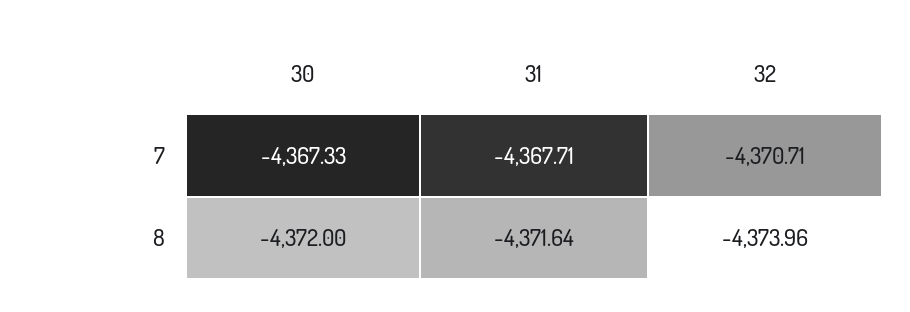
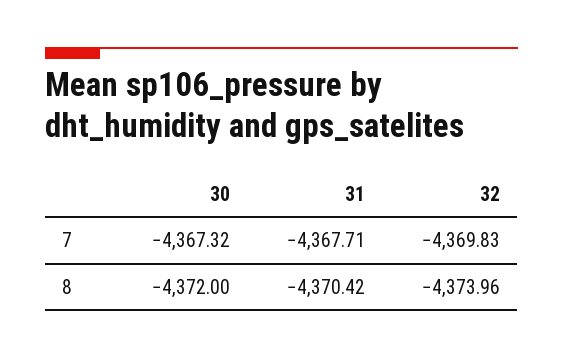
  {
    "30": {
-     "7": -4367.33,
+     "7": -4367.32,
      "8": -4372
    },
    "31": {
      "7": -4367.71,
-     "8": -4371.64
+     "8": -4370.42
    },
    "32": {
-     "7": -4370.71,
+     "7": -4369.83,
      "8": -4373.96
    }
  }

